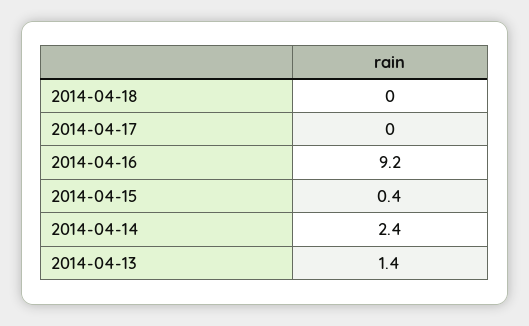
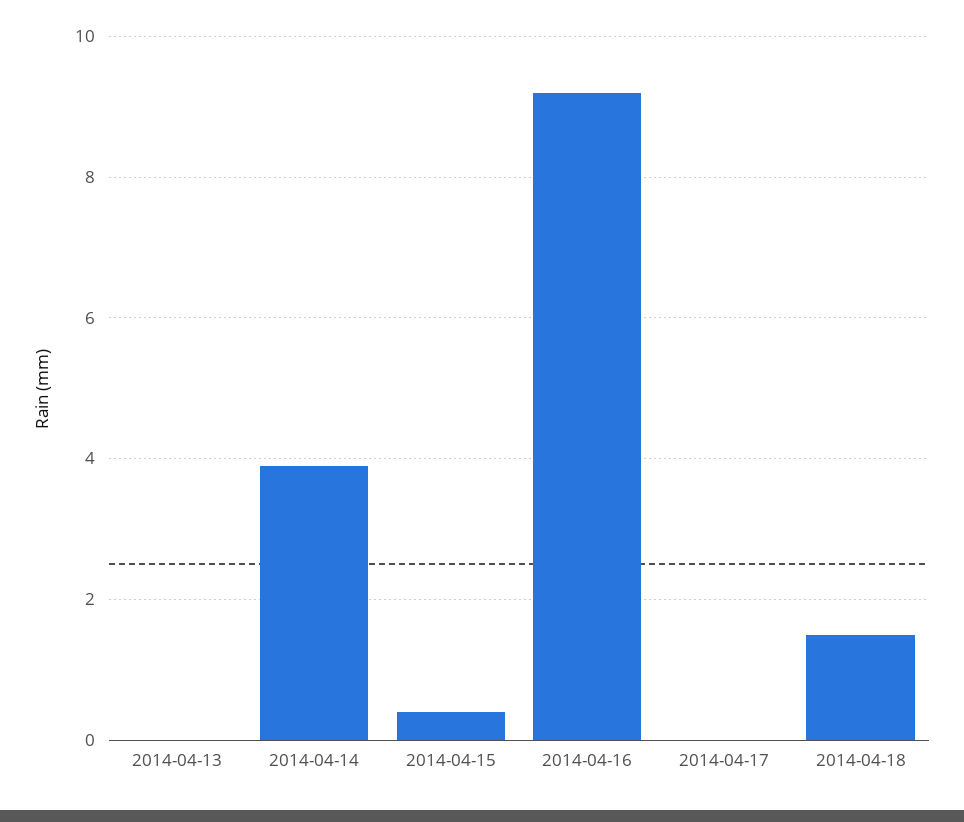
  {
-   "2014-04-18": 0,
+   "2014-04-18": 1.5,
    "2014-04-17": 0,
    "2014-04-16": 9.2,
    "2014-04-15": 0.4,
-   "2014-04-14": 2.4,
+   "2014-04-14": 4,
-   "2014-04-13": 1.4
+   "2014-04-13": 0
  }

